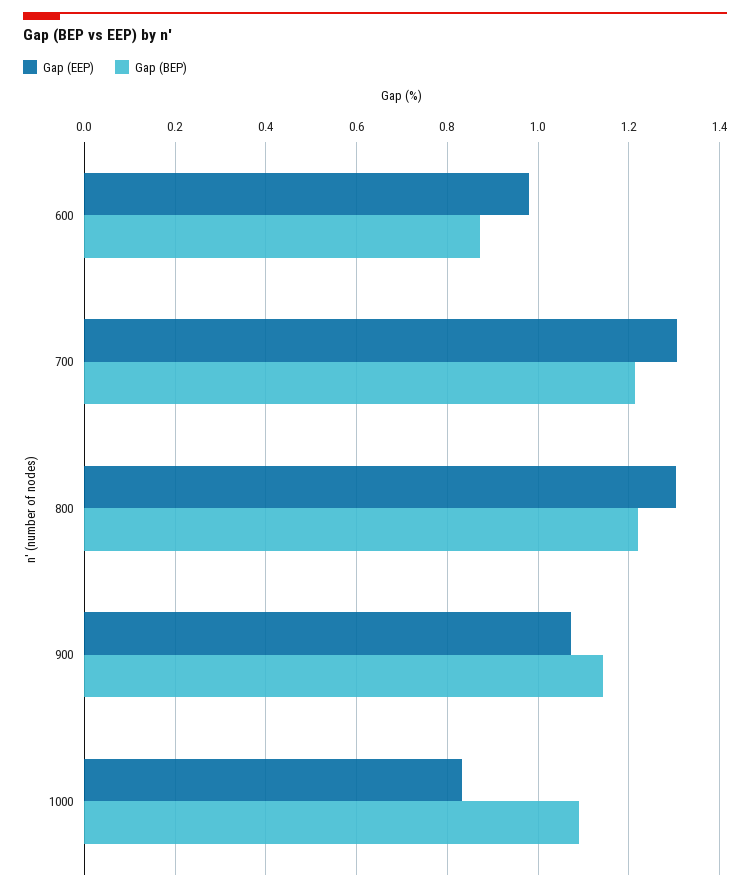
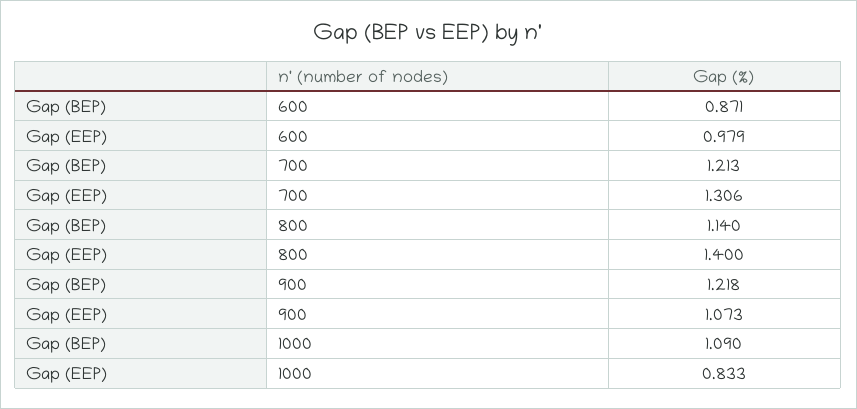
  {
    "Gap (EEP)": {
      "600": 0.979,
      "700": 1.306,
-     "800": 1.3,
+     "800": 1.4,
      "900": 1.073,
      "1000": 0.833
    },
    "Gap (BEP)": {
      "600": 0.871,
      "700": 1.213,
-     "800": 1.22,
+     "800": 1.14,
-     "900": 1.14,
+     "900": 1.218,
      "1000": 1.09
    }
  }

